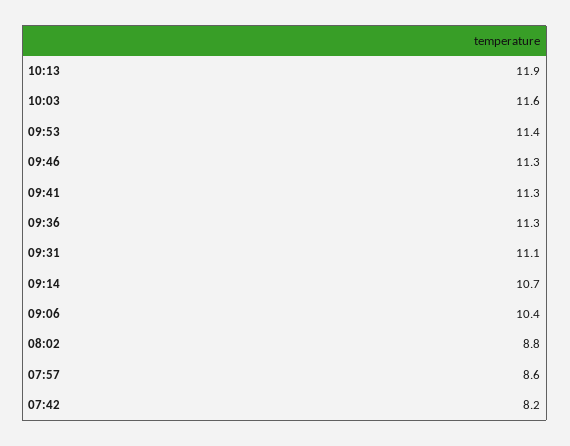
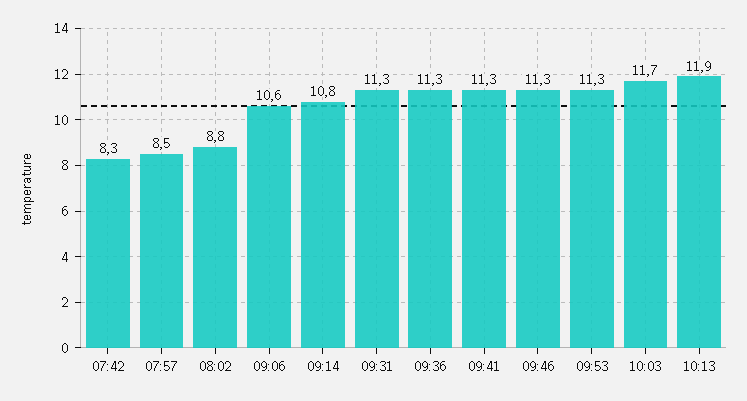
  {
    "10:13": 11.9,
-   "10:03": 11.6,
+   "10:03": 11.7,
-   "09:53": 11.4,
+   "09:53": 11.3,
    "09:46": 11.3,
    "09:41": 11.3,
    "09:36": 11.3,
-   "09:31": 11.1,
+   "09:31": 11.3,
-   "09:14": 10.7,
+   "09:14": 10.8,
-   "09:06": 10.4,
+   "09:06": 10.6,
    "08:02": 8.8,
-   "07:57": 8.6,
+   "07:57": 8.5,
-   "07:42": 8.2
+   "07:42": 8.3
  }

